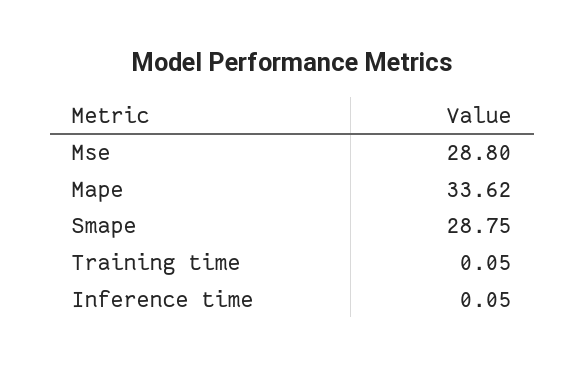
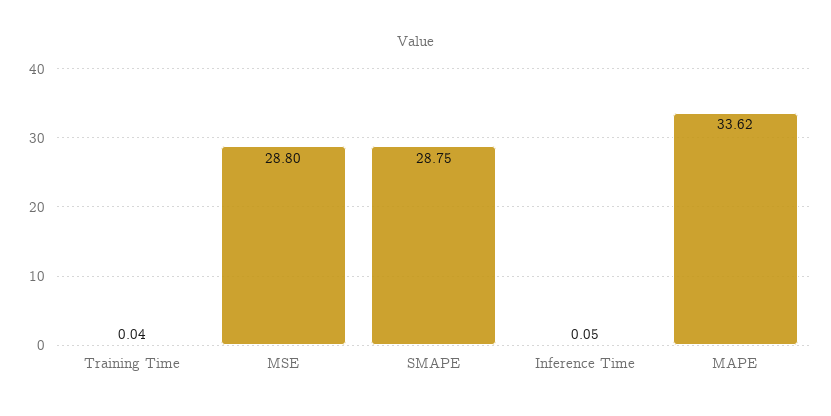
  {
    "Mse": 28.8,
    "Mape": 33.62,
    "Smape": 28.75,
-   "Training time": 0.05,
+   "Training time": 0.04,
    "Inference time": 0.05
  }

